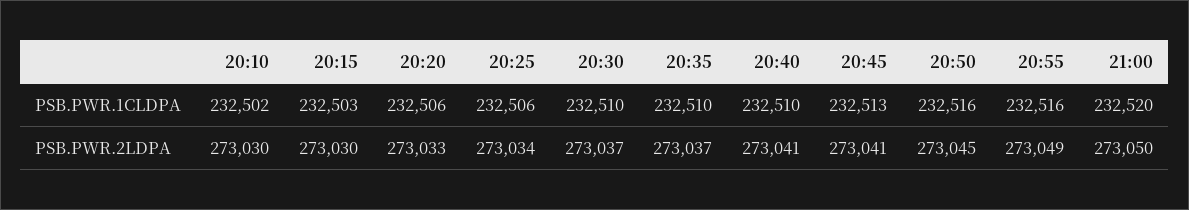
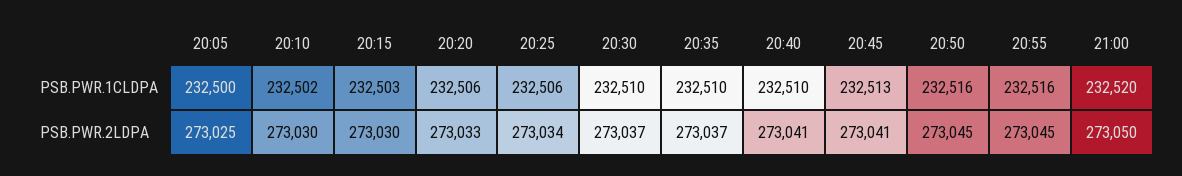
  {
    "20:10": {
      "PSB.PWR.1CLDPA": 232502,
      "PSB.PWR.2LDPA": 273030
    },
    "20:15": {
      "PSB.PWR.1CLDPA": 232503,
      "PSB.PWR.2LDPA": 273030
    },
    "20:20": {
      "PSB.PWR.1CLDPA": 232506,
      "PSB.PWR.2LDPA": 273033
    },
    "20:25": {
      "PSB.PWR.1CLDPA": 232506,
      "PSB.PWR.2LDPA": 273034
    },
    "20:30": {
      "PSB.PWR.1CLDPA": 232510,
      "PSB.PWR.2LDPA": 273037
    },
    "20:35": {
      "PSB.PWR.1CLDPA": 232510,
      "PSB.PWR.2LDPA": 273037
    },
    "20:40": {
      "PSB.PWR.1CLDPA": 232510,
      "PSB.PWR.2LDPA": 273041
    },
    "20:45": {
      "PSB.PWR.1CLDPA": 232513,
      "PSB.PWR.2LDPA": 273041
    },
    "20:50": {
      "PSB.PWR.1CLDPA": 232516,
      "PSB.PWR.2LDPA": 273045
    },
    "20:55": {
      "PSB.PWR.1CLDPA": 232516,
-     "PSB.PWR.2LDPA": 273049
+     "PSB.PWR.2LDPA": 273045
    },
    "21:00": {
      "PSB.PWR.1CLDPA": 232520,
      "PSB.PWR.2LDPA": 273050
-   }
+   },
+   "20:05": {
+     "PSB.PWR.1CLDPA": 232500,
+     "PSB.PWR.2LDPA": 273025
+   }
  }

